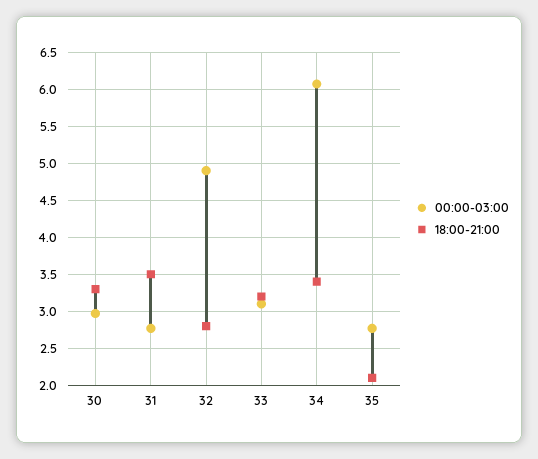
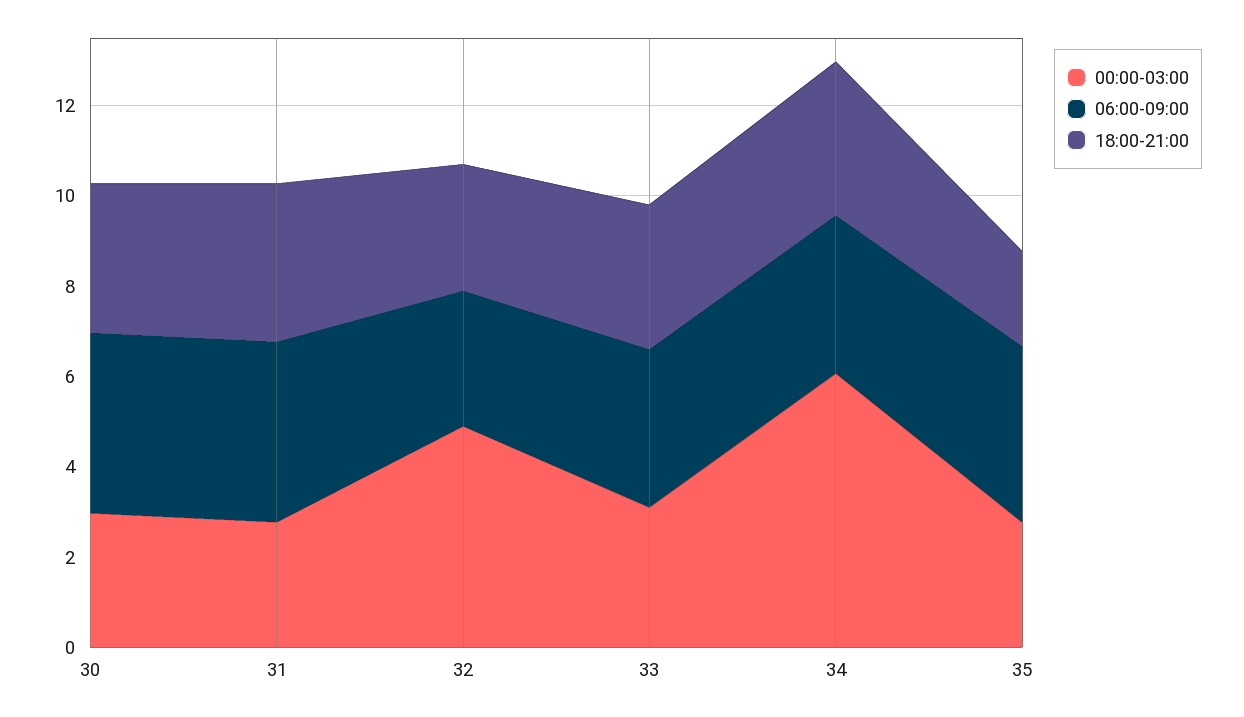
  {
    "00:00-03:00": {
      "30": 3,
      "31": 2.8,
      "32": 4.9,
      "33": 3.1,
      "34": 6.1,
      "35": 2.8
    },
    "18:00-21:00": {
      "30": 3.3,
      "31": 3.5,
      "32": 2.8,
      "33": 3.2,
      "34": 3.4,
      "35": 2.1
-   }
+   },
+   "06:00-09:00": {
+     "30": 4,
+     "31": 4,
+     "32": 3,
+     "33": 3.5,
+     "34": 3.5,
+     "35": 4
+   }
  }

